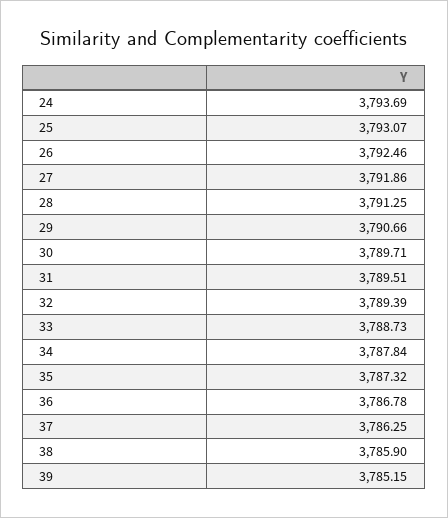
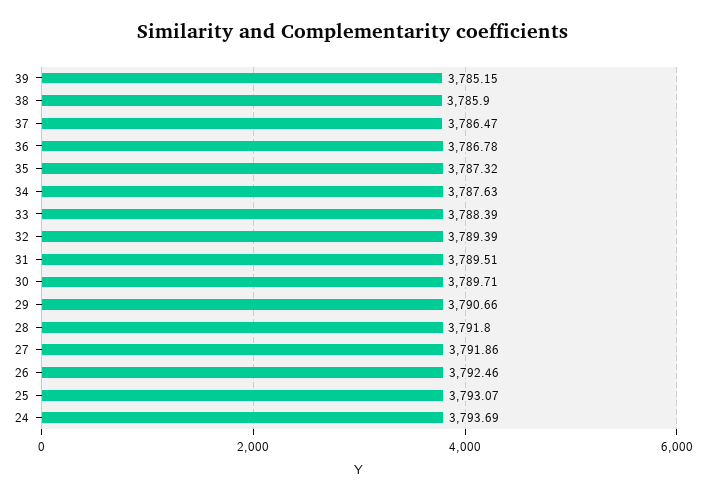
  {
    "24": 3793.69,
    "25": 3793.07,
    "26": 3792.46,
    "27": 3791.86,
-   "28": 3791.25,
+   "28": 3791.8,
    "29": 3790.66,
    "30": 3789.71,
    "31": 3789.51,
    "32": 3789.39,
-   "33": 3788.73,
+   "33": 3788.39,
-   "34": 3787.84,
+   "34": 3787.63,
    "35": 3787.32,
    "36": 3786.78,
-   "37": 3786.25,
+   "37": 3786.47,
    "38": 3785.9,
    "39": 3785.15
  }

